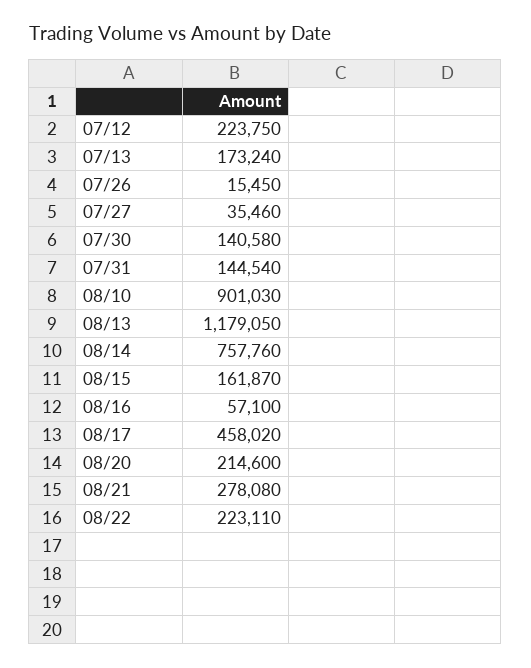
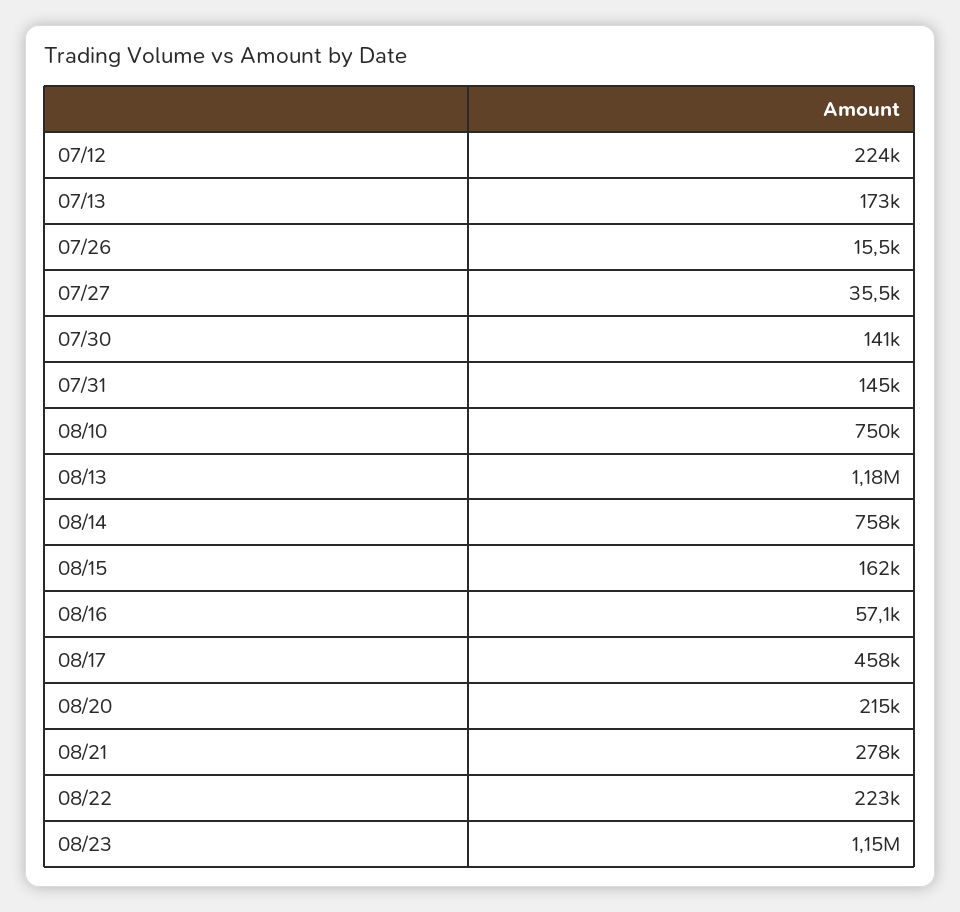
  {
    "07/12": 223750,
    "07/13": 173240,
    "07/26": 15450,
    "07/27": 35460,
    "07/30": 140580,
    "07/31": 144540,
-   "08/10": 901030,
+   "08/10": 750000,
    "08/13": 1179050,
    "08/14": 757760,
    "08/15": 161870,
    "08/16": 57100,
    "08/17": 458020,
    "08/20": 214600,
    "08/21": 278080,
-   "08/22": 223110
+   "08/22": 223110,
+   "08/23": 1150000
  }

